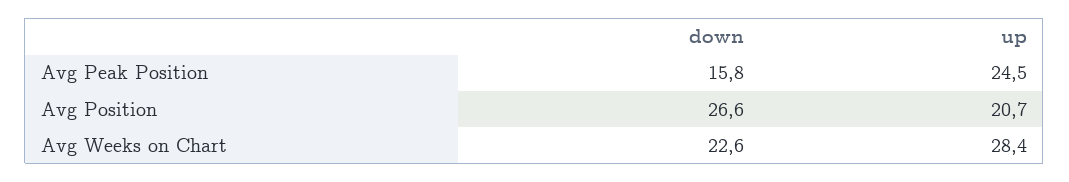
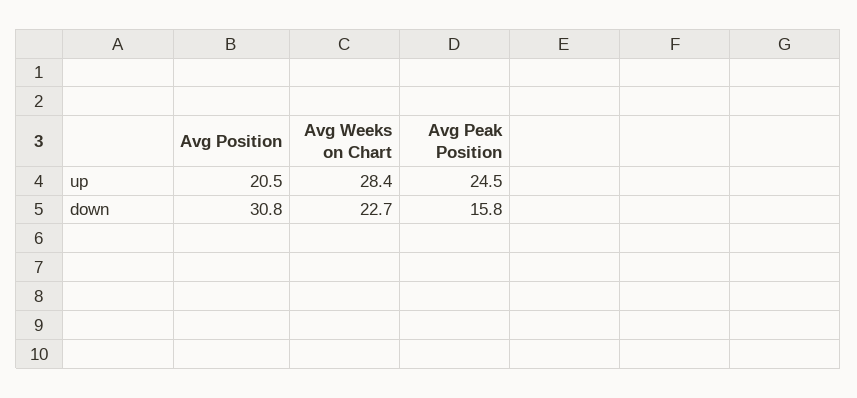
  {
    "down": {
      "Avg Peak Position": 15.8,
-     "Avg Position": 26.6,
+     "Avg Position": 30.8,
-     "Avg Weeks on Chart": 22.6
+     "Avg Weeks on Chart": 22.7
    },
    "up": {
      "Avg Peak Position": 24.5,
-     "Avg Position": 20.7,
+     "Avg Position": 20.5,
      "Avg Weeks on Chart": 28.4
    }
  }

